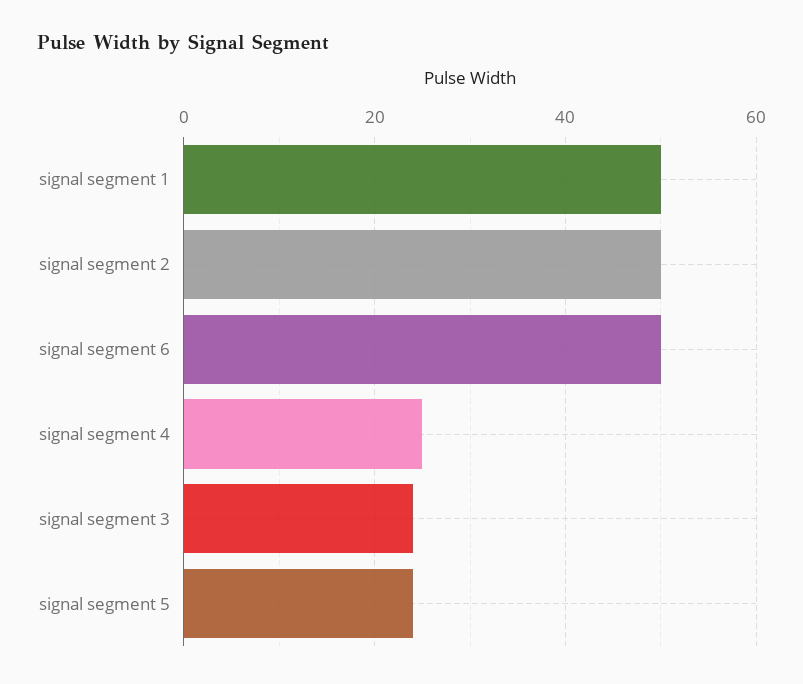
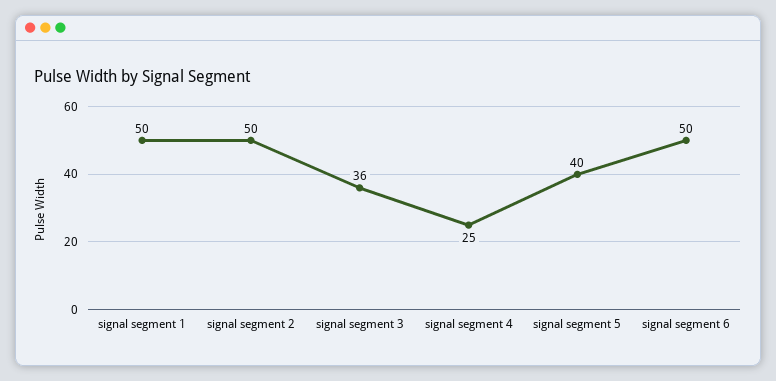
  {
    "signal segment 1": 50,
    "signal segment 2": 50,
    "signal segment 6": 50,
    "signal segment 4": 25,
-   "signal segment 3": 25,
+   "signal segment 3": 36,
-   "signal segment 5": 25
+   "signal segment 5": 40
  }

